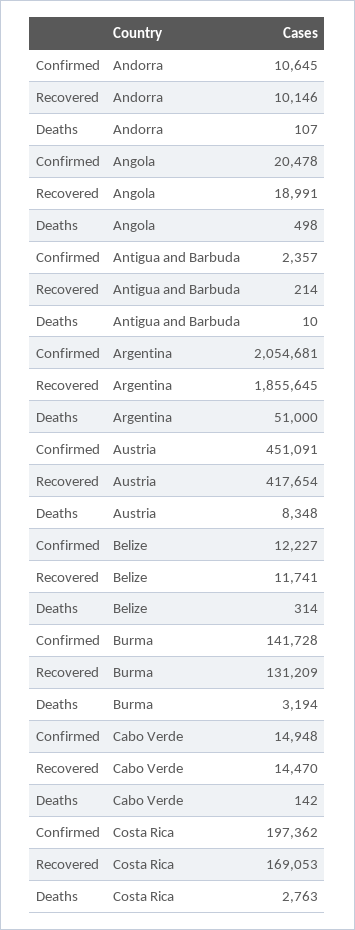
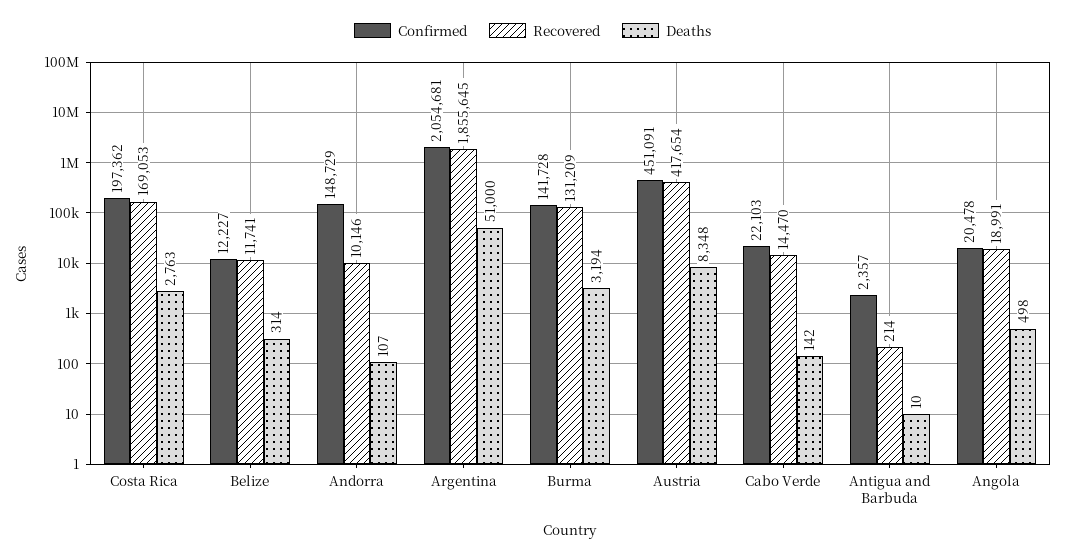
  {
    "Confirmed": {
-     "Andorra": 10645,
+     "Andorra": 148729,
      "Angola": 20478,
      "Antigua and Barbuda": 2357,
      "Argentina": 2054681,
      "Austria": 451091,
      "Belize": 12227,
      "Burma": 141728,
-     "Cabo Verde": 14948,
+     "Cabo Verde": 22103,
      "Costa Rica": 197362
    },
    "Recovered": {
      "Andorra": 10146,
      "Angola": 18991,
      "Antigua and Barbuda": 214,
      "Argentina": 1855645,
      "Austria": 417654,
      "Belize": 11741,
      "Burma": 131209,
      "Cabo Verde": 14470,
      "Costa Rica": 169053
    },
    "Deaths": {
      "Andorra": 107,
      "Angola": 498,
      "Antigua and Barbuda": 10,
      "Argentina": 51000,
      "Austria": 8348,
      "Belize": 314,
      "Burma": 3194,
      "Cabo Verde": 142,
      "Costa Rica": 2763
    }
  }

